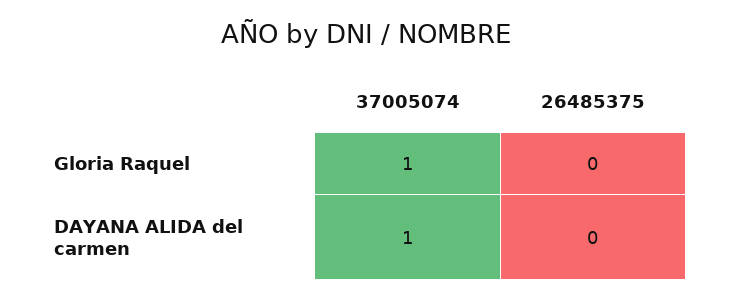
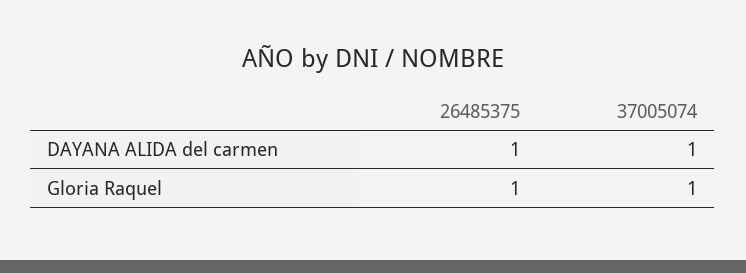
  {
    "37005074": {
      "Gloria Raquel": 1,
      "DAYANA ALIDA del carmen": 1
    },
    "26485375": {
-     "Gloria Raquel": 0,
+     "Gloria Raquel": 1,
-     "DAYANA ALIDA del carmen": 0
+     "DAYANA ALIDA del carmen": 1
    }
  }

